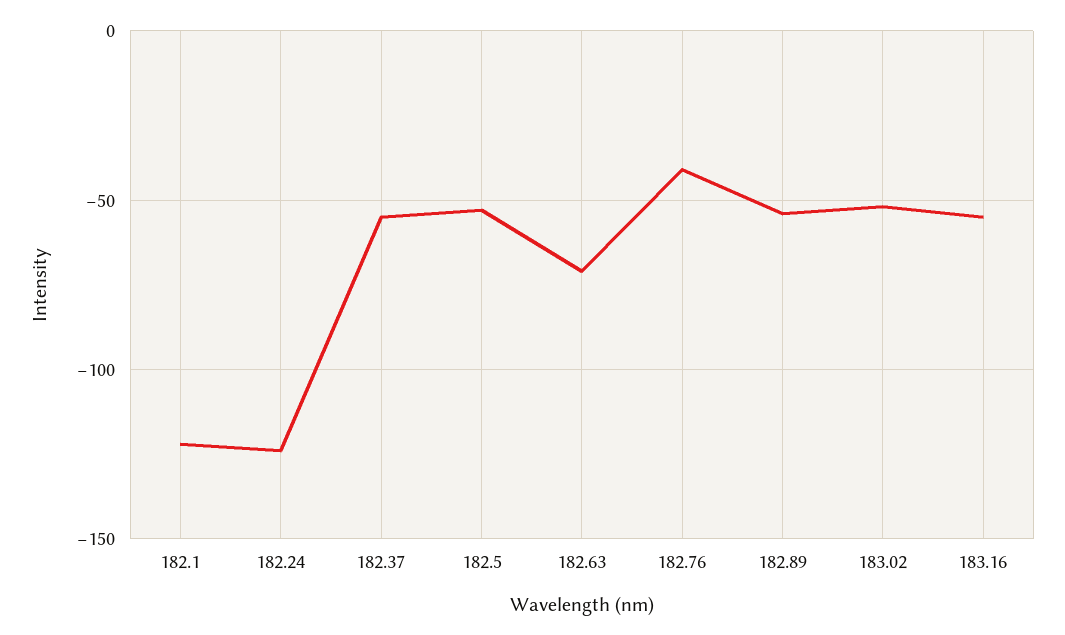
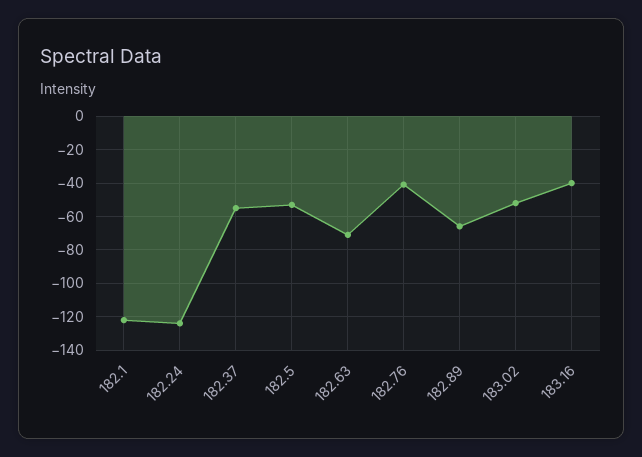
  {
    "182.1": -120,
    "182.24": -125,
    "182.37": -55,
    "182.5": -55,
    "182.63": -70,
    "182.76": -40,
-   "182.89": -55,
+   "182.89": -65,
    "183.02": -50,
-   "183.16": -55
+   "183.16": -40
  }

